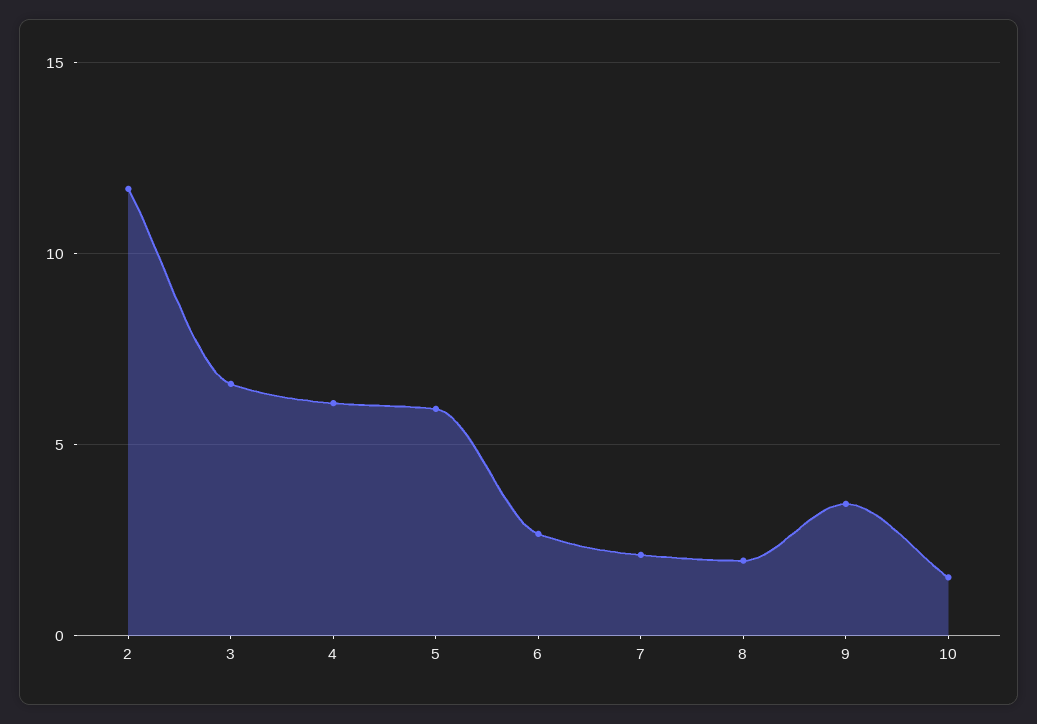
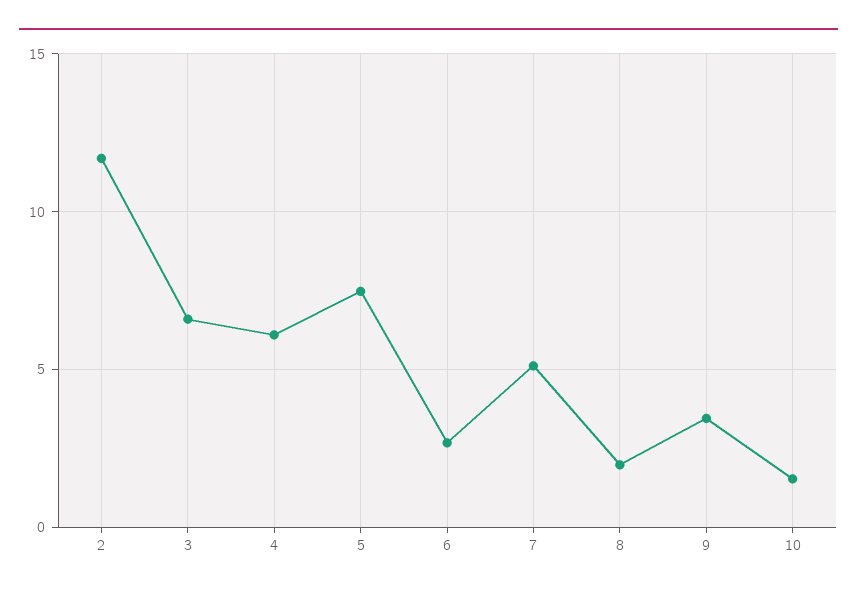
  {
    "2": 11.5,
    "3": 6.5,
    "4": 6,
-   "5": 6,
+   "5": 7.5,
    "6": 2.5,
-   "7": 2,
+   "7": 5,
    "8": 2,
    "9": 3.5,
    "10": 1.5
  }

